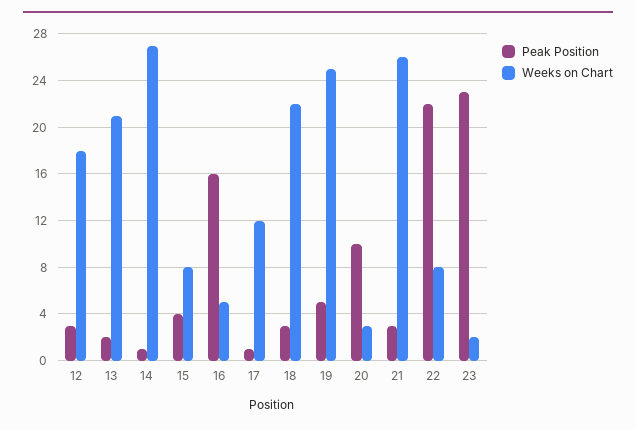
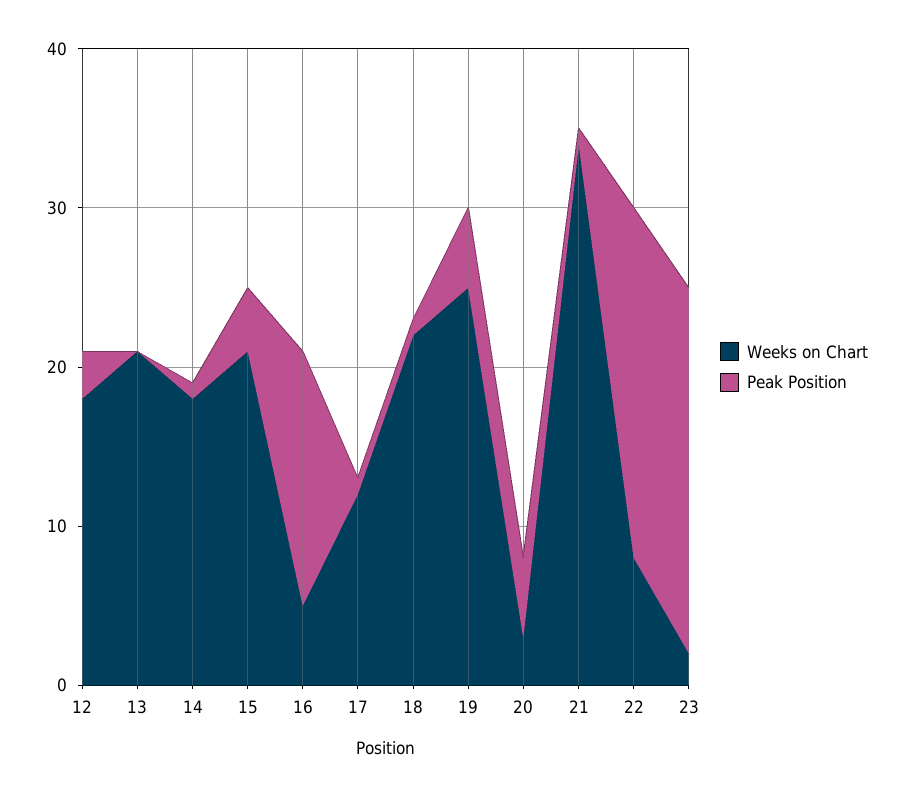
  {
    "Peak Position": {
      "12": 3,
-     "13": 2,
+     "13": 0,
      "14": 1,
      "15": 4,
      "16": 16,
      "17": 1,
-     "18": 3,
+     "18": 1,
      "19": 5,
-     "20": 10,
+     "20": 5,
-     "21": 3,
+     "21": 1,
      "22": 22,
      "23": 23
    },
    "Weeks on Chart": {
      "12": 18,
      "13": 21,
-     "14": 27,
+     "14": 18,
-     "15": 8,
+     "15": 21,
      "16": 5,
      "17": 12,
      "18": 22,
      "19": 25,
      "20": 3,
-     "21": 26,
+     "21": 34,
      "22": 8,
      "23": 2
    }
  }

